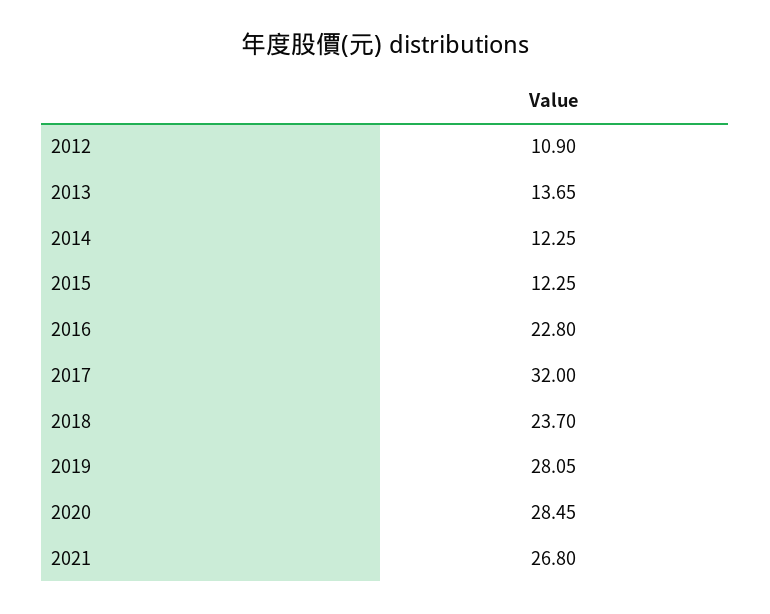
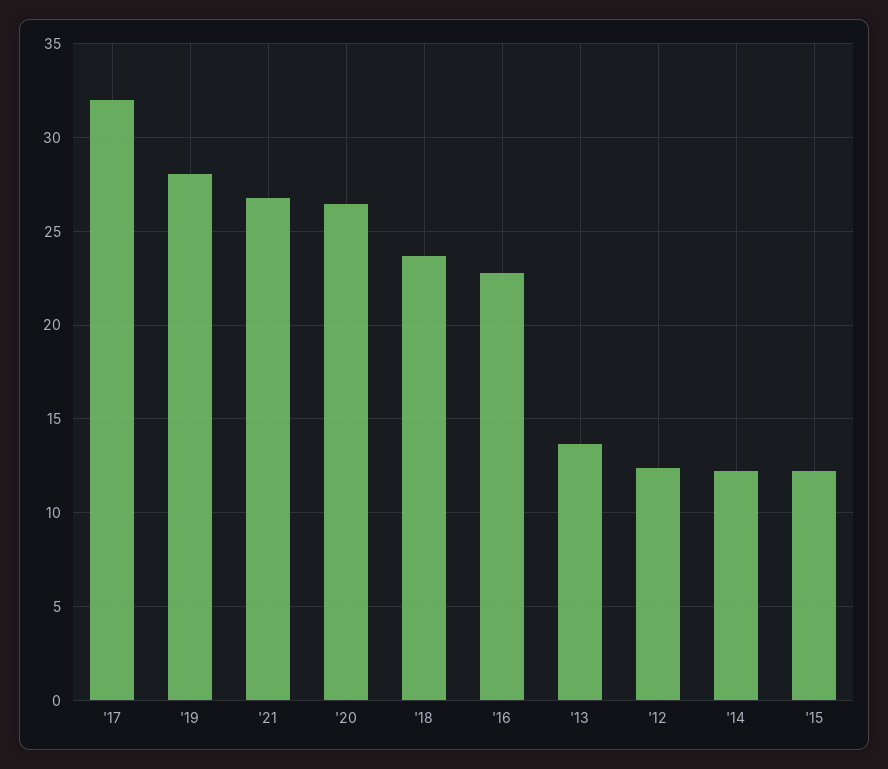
  {
-   "2012": 10.9,
+   "2012": 12.5,
    "2013": 13.65,
    "2014": 12.25,
    "2015": 12.25,
    "2016": 22.8,
    "2017": 32,
    "2018": 23.7,
    "2019": 28.05,
-   "2020": 28.45,
+   "2020": 26.5,
    "2021": 26.8
  }

